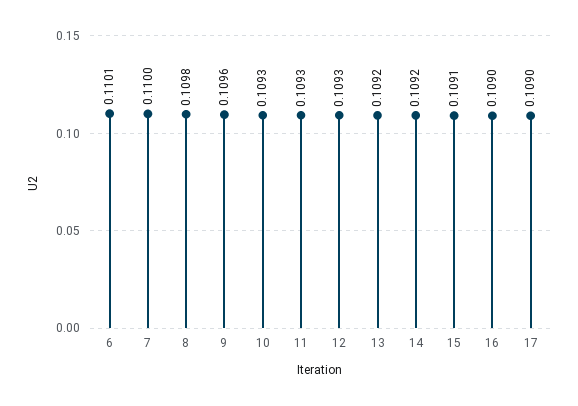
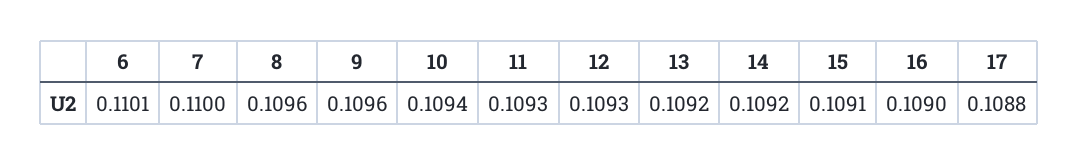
  {
    "6": 0.1101,
    "7": 0.11,
-   "8": 0.1098,
+   "8": 0.1096,
    "9": 0.1096,
-   "10": 0.1093,
+   "10": 0.1094,
    "11": 0.1093,
    "12": 0.1093,
    "13": 0.1092,
    "14": 0.1092,
    "15": 0.1091,
    "16": 0.109,
-   "17": 0.109
+   "17": 0.1088
  }

